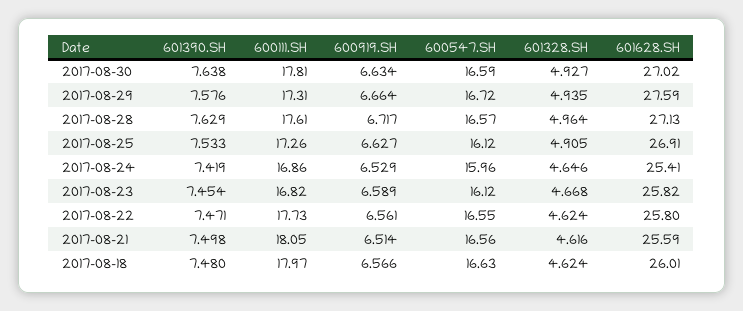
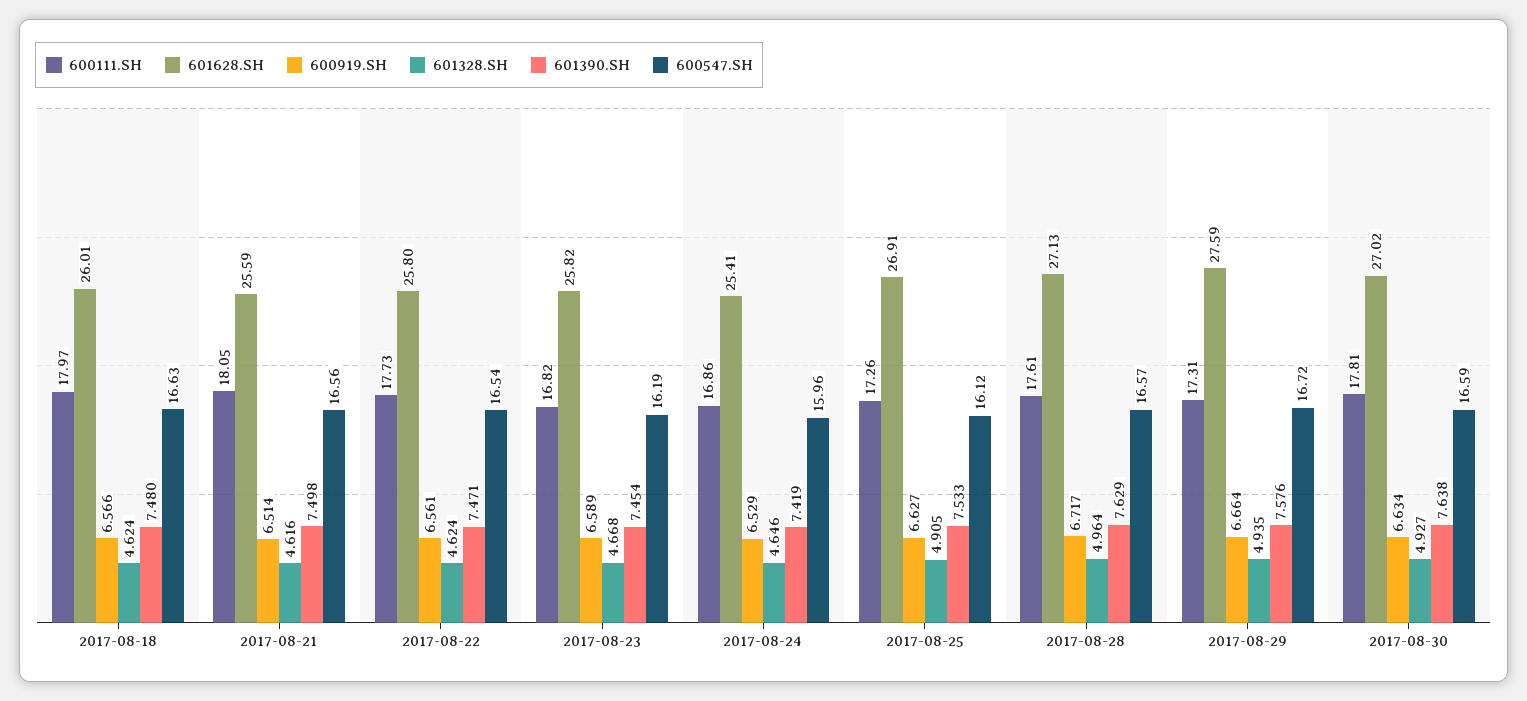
  {
    "601390.SH": {
      "2017-08-30": 7.638,
      "2017-08-29": 7.576,
      "2017-08-28": 7.629,
      "2017-08-25": 7.533,
      "2017-08-24": 7.419,
      "2017-08-23": 7.454,
      "2017-08-22": 7.471,
      "2017-08-21": 7.498,
      "2017-08-18": 7.48
    },
    "600111.SH": {
      "2017-08-30": 17.81,
      "2017-08-29": 17.31,
      "2017-08-28": 17.61,
      "2017-08-25": 17.26,
      "2017-08-24": 16.86,
      "2017-08-23": 16.82,
      "2017-08-22": 17.73,
      "2017-08-21": 18.05,
      "2017-08-18": 17.97
    },
    "600919.SH": {
      "2017-08-30": 6.634,
      "2017-08-29": 6.664,
      "2017-08-28": 6.717,
      "2017-08-25": 6.627,
      "2017-08-24": 6.529,
      "2017-08-23": 6.589,
      "2017-08-22": 6.561,
      "2017-08-21": 6.514,
      "2017-08-18": 6.566
    },
    "600547.SH": {
      "2017-08-30": 16.59,
      "2017-08-29": 16.72,
      "2017-08-28": 16.57,
      "2017-08-25": 16.12,
      "2017-08-24": 15.96,
-     "2017-08-23": 16.12,
+     "2017-08-23": 16.19,
-     "2017-08-22": 16.55,
+     "2017-08-22": 16.54,
      "2017-08-21": 16.56,
      "2017-08-18": 16.63
    },
    "601328.SH": {
      "2017-08-30": 4.927,
      "2017-08-29": 4.935,
      "2017-08-28": 4.964,
      "2017-08-25": 4.905,
      "2017-08-24": 4.646,
      "2017-08-23": 4.668,
      "2017-08-22": 4.624,
      "2017-08-21": 4.616,
      "2017-08-18": 4.624
    },
    "601628.SH": {
      "2017-08-30": 27.02,
      "2017-08-29": 27.59,
      "2017-08-28": 27.13,
      "2017-08-25": 26.91,
      "2017-08-24": 25.41,
      "2017-08-23": 25.82,
      "2017-08-22": 25.8,
      "2017-08-21": 25.59,
      "2017-08-18": 26.01
    }
  }

